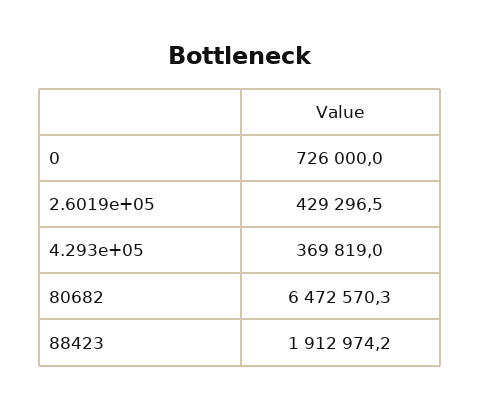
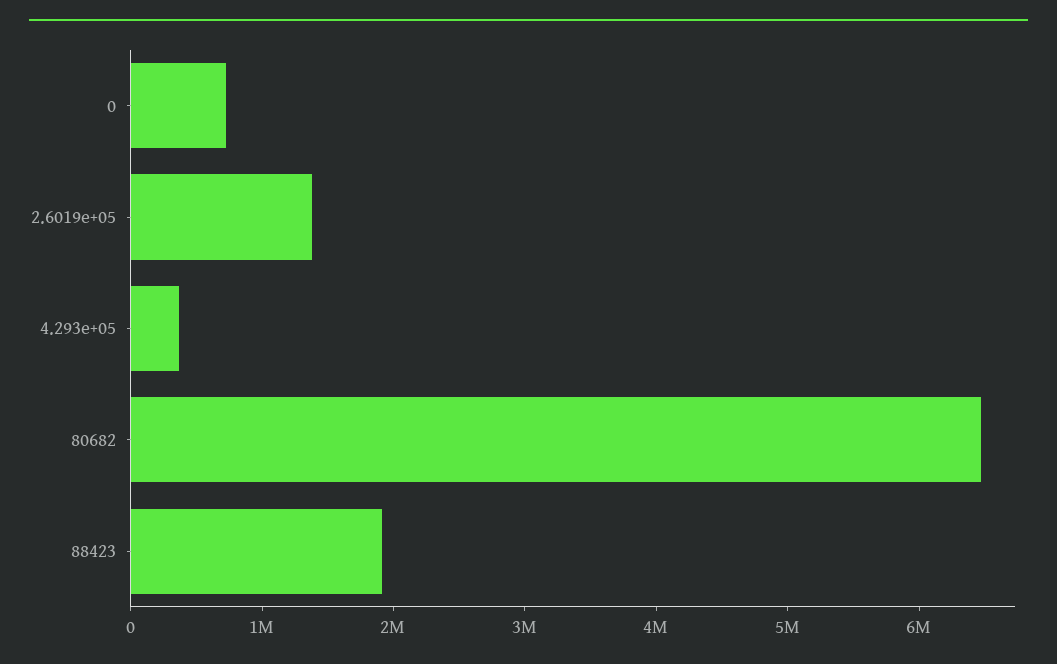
  {
    "0": 726000,
-   "2.6019e+05": 429296.5,
+   "2.6019e+05": 1400000,
    "4.293e+05": 369819,
    "80682": 6472570.3,
    "88423": 1912974.2
  }

